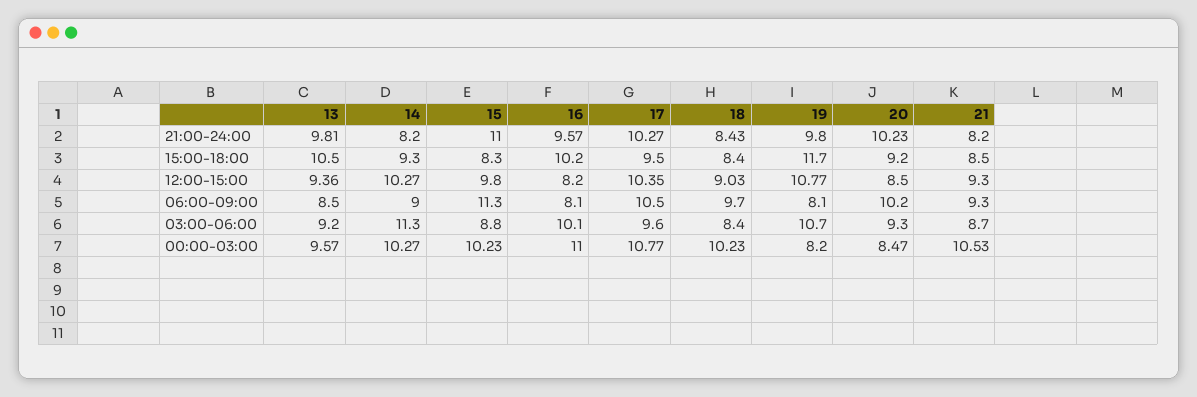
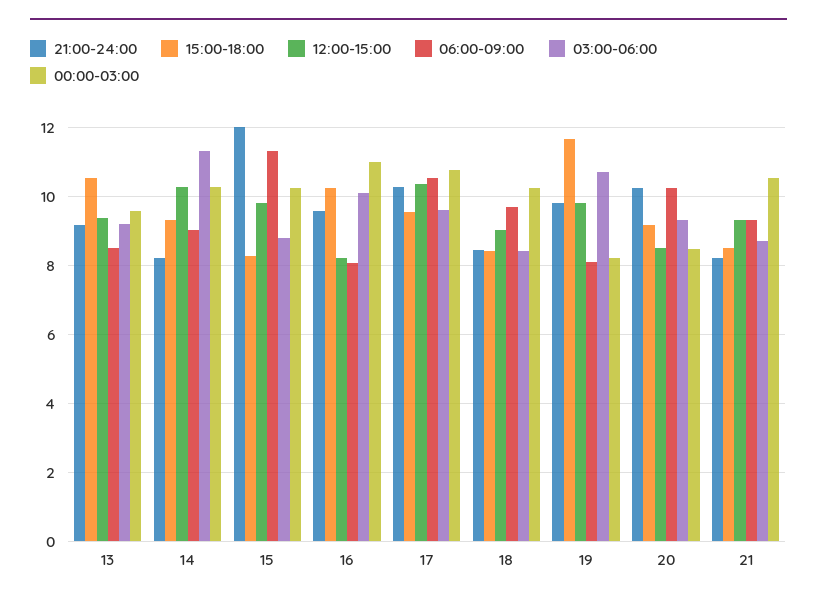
  {
    "21:00-24:00": {
-     "13": 9.81,
+     "13": 9.2,
      "14": 8.2,
-     "15": 11,
+     "15": 12,
      "16": 9.57,
      "17": 10.27,
      "18": 8.43,
      "19": 9.8,
      "20": 10.23,
      "21": 8.2
    },
    "15:00-18:00": {
      "13": 10.5,
      "14": 9.3,
      "15": 8.3,
      "16": 10.2,
      "17": 9.5,
      "18": 8.4,
      "19": 11.7,
      "20": 9.2,
      "21": 8.5
    },
    "12:00-15:00": {
      "13": 9.36,
      "14": 10.27,
      "15": 9.8,
      "16": 8.2,
      "17": 10.35,
      "18": 9.03,
-     "19": 10.77,
+     "19": 9.8,
      "20": 8.5,
      "21": 9.3
    },
    "06:00-09:00": {
      "13": 8.5,
      "14": 9,
      "15": 11.3,
      "16": 8.1,
      "17": 10.5,
      "18": 9.7,
      "19": 8.1,
      "20": 10.2,
      "21": 9.3
    },
    "03:00-06:00": {
      "13": 9.2,
      "14": 11.3,
      "15": 8.8,
      "16": 10.1,
      "17": 9.6,
      "18": 8.4,
      "19": 10.7,
      "20": 9.3,
      "21": 8.7
    },
    "00:00-03:00": {
      "13": 9.57,
      "14": 10.27,
      "15": 10.23,
      "16": 11,
      "17": 10.77,
      "18": 10.23,
      "19": 8.2,
      "20": 8.47,
      "21": 10.53
    }
  }

